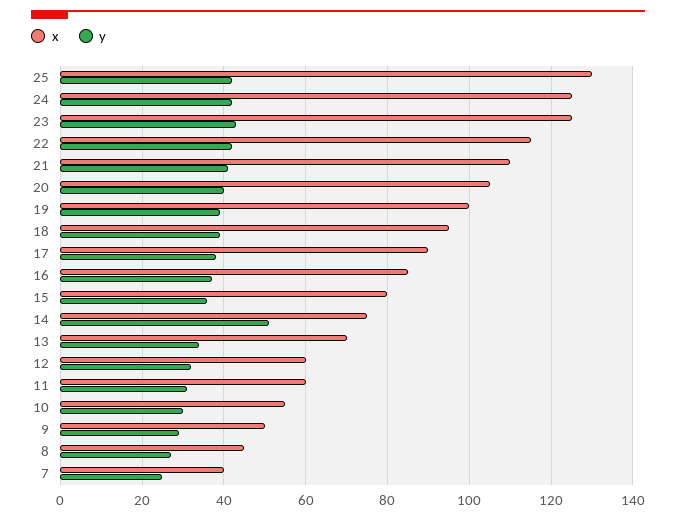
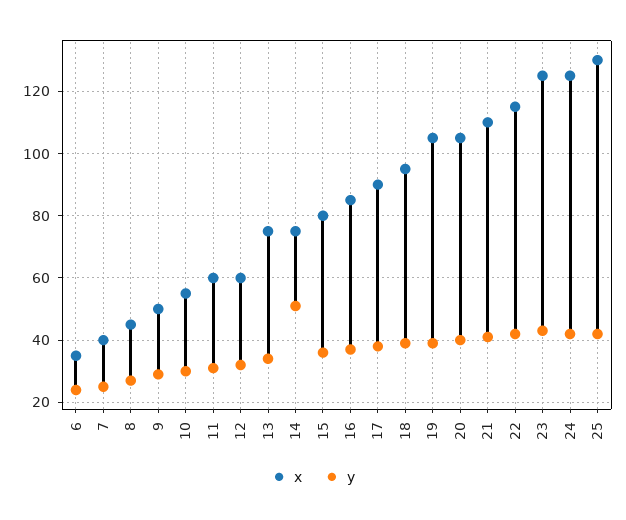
  {
    "x": {
      "25": 130,
      "24": 125,
      "23": 125,
      "22": 115,
      "21": 110,
      "20": 105,
-     "19": 100,
+     "19": 105,
      "18": 95,
      "17": 90,
      "16": 85,
      "15": 80,
      "14": 75,
-     "13": 70,
+     "13": 75,
      "12": 60,
      "11": 60,
      "10": 55,
      "9": 50,
      "8": 45,
-     "7": 40
+     "7": 40,
+     "6": 35
    },
    "y": {
      "25": 40,
      "24": 40,
      "23": 45,
      "22": 40,
      "21": 40,
      "20": 40,
      "19": 40,
      "18": 40,
      "17": 40,
      "16": 35,
      "15": 35,
      "14": 50,
      "13": 35,
      "12": 30,
      "11": 30,
      "10": 30,
      "9": 30,
      "8": 25,
-     "7": 25
+     "7": 25,
+     "6": 25
    }
  }

